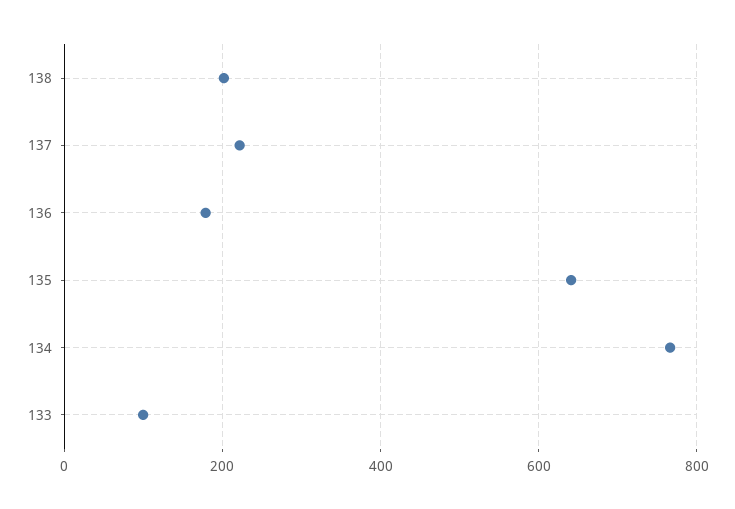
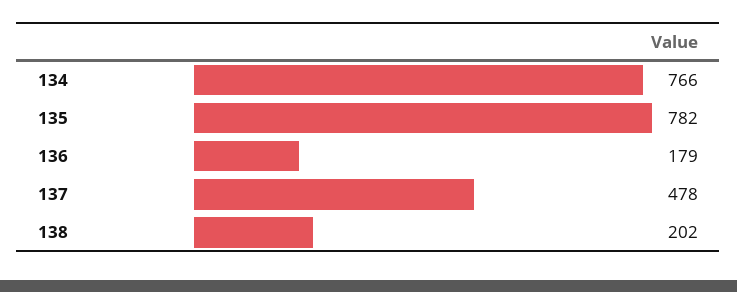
  {
    "138": 202,
-   "137": 220,
+   "137": 478,
    "136": 179,
-   "135": 640,
+   "135": 782,
-   "134": 766,
+   "134": 766
-   "133": 100
  }

